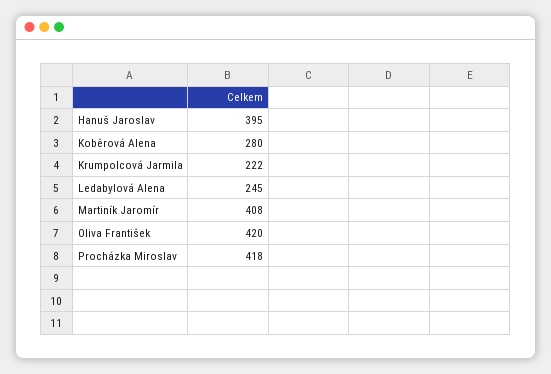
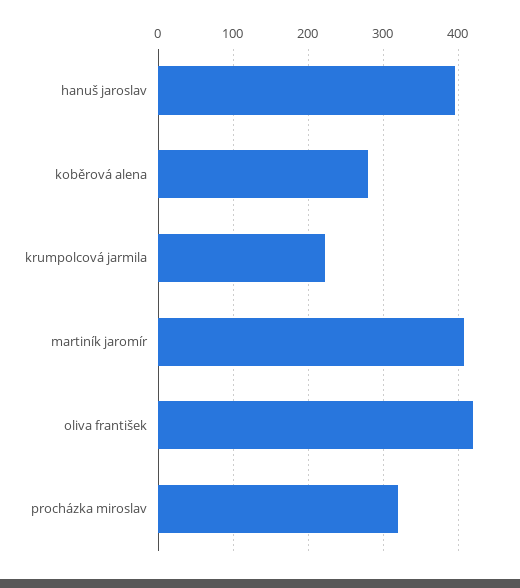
  {
    "Hanuš Jaroslav": 395,
    "Koběrová Alena": 280,
    "Krumpolcová Jarmila": 222,
-   "Ledabylová Alena": 245,
    "Martiník Jaromír": 408,
    "Oliva František": 420,
-   "Procházka Miroslav": 418
+   "Procházka Miroslav": 320
  }

